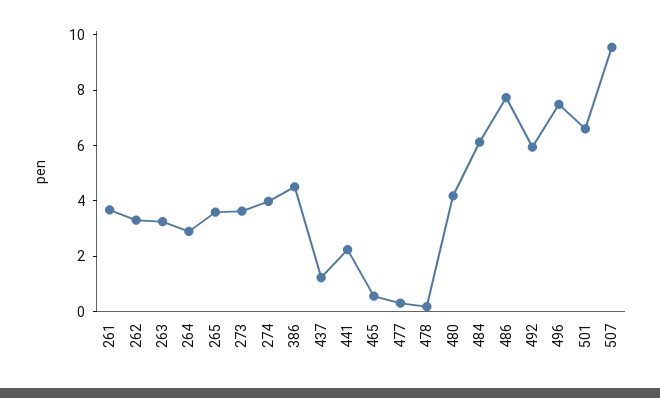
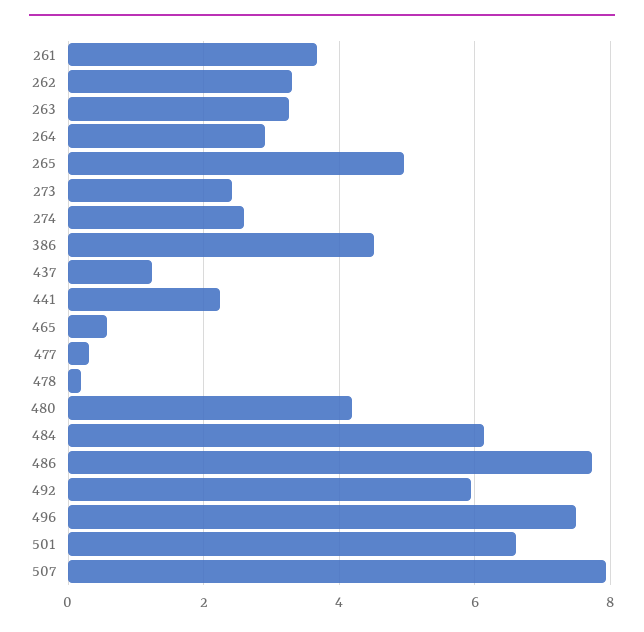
  {
    "261": 3.6,
    "262": 3.4,
    "263": 3.2,
    "264": 2.8,
-   "265": 3.5,
+   "265": 5,
-   "273": 3.5,
+   "273": 2.4,
-   "274": 4,
+   "274": 2.6,
    "386": 4.6,
    "437": 1.2,
    "441": 2.2,
    "465": 0.6,
    "477": 0.4,
    "478": 0.2,
    "480": 4.2,
    "484": 6.2,
    "486": 7.8,
    "492": 6,
    "496": 7.4,
    "501": 6.6,
-   "507": 9.5
+   "507": 8
  }

